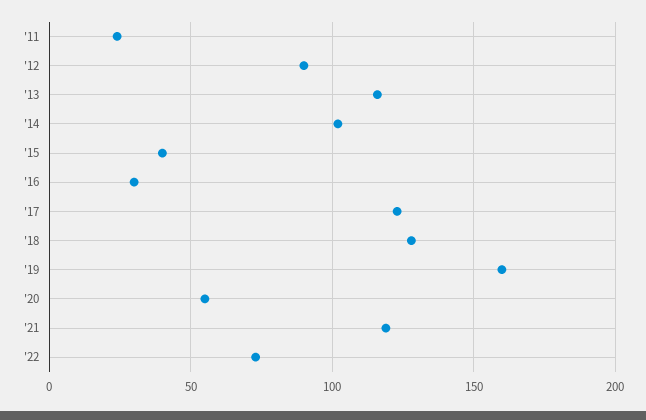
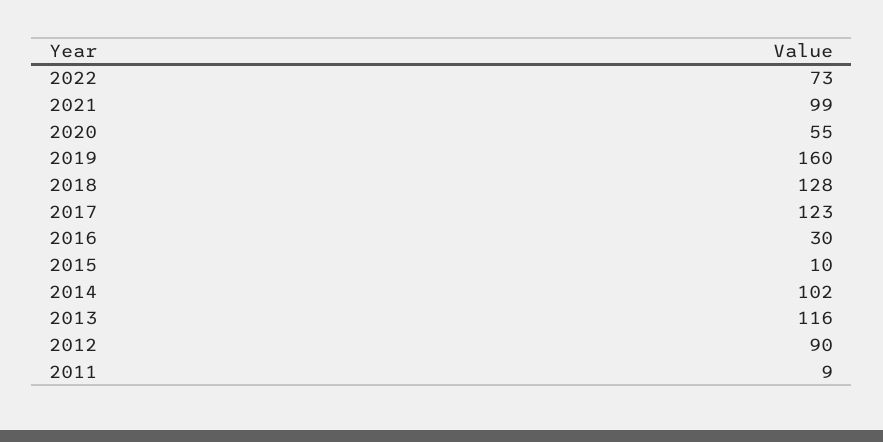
  {
-   "'11": 25,
+   "'11": 9,
    "'12": 90,
    "'13": 116,
    "'14": 102,
-   "'15": 40,
+   "'15": 10,
    "'16": 30,
    "'17": 123,
    "'18": 128,
    "'19": 160,
    "'20": 55,
-   "'21": 120,
+   "'21": 99,
    "'22": 73
  }

